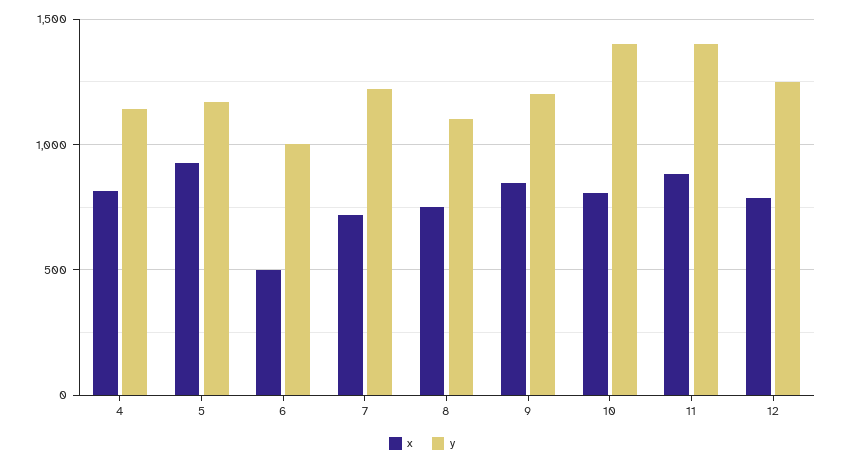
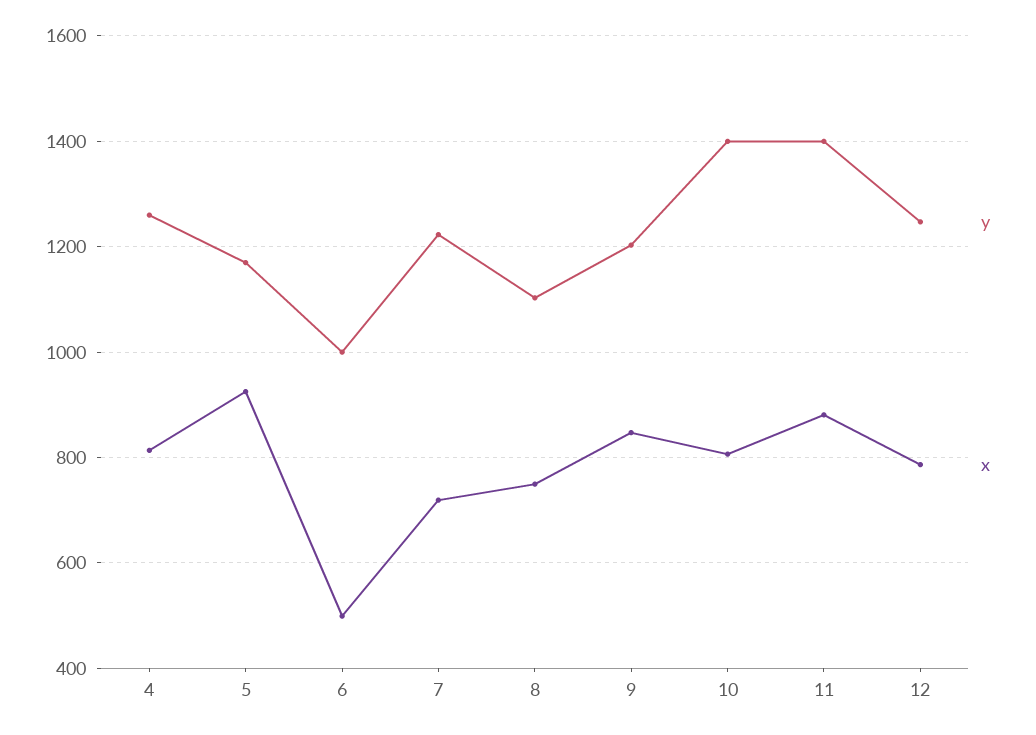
  {
    "x": {
      "4": 820,
      "5": 920,
      "6": 500,
      "7": 720,
      "8": 740,
      "9": 840,
      "10": 800,
      "11": 880,
      "12": 780
    },
    "y": {
-     "4": 1150,
+     "4": 1260,
      "5": 1180,
      "6": 1000,
      "7": 1220,
      "8": 1100,
      "9": 1200,
      "10": 1400,
      "11": 1400,
      "12": 1240
    }
  }

